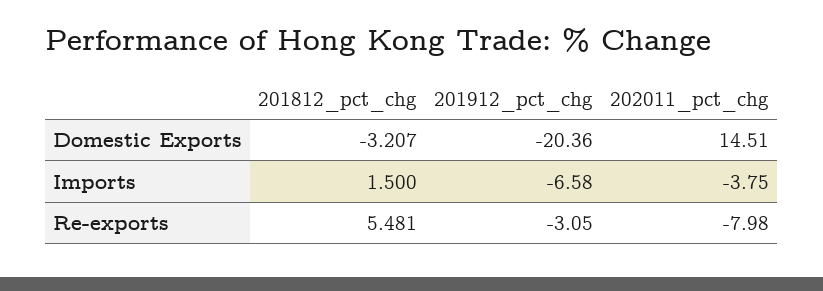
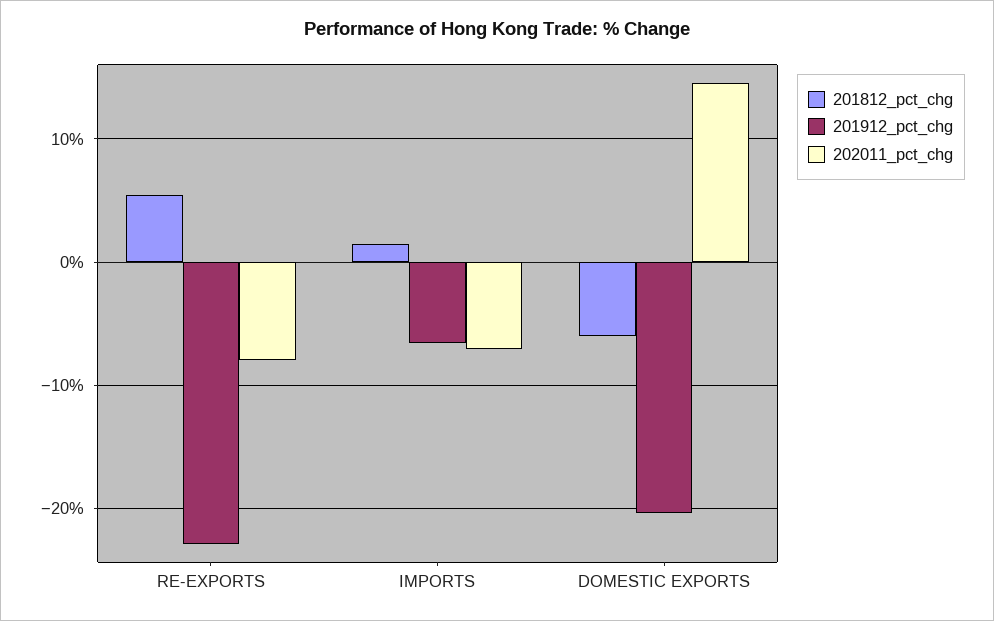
  {
    "201812_pct_chg": {
-     "Domestic Exports": -3.207,
+     "Domestic Exports": -6,
      "Imports": 1.5,
      "Re-exports": 5.481
    },
    "201912_pct_chg": {
      "Domestic Exports": -20.36,
      "Imports": -6.58,
-     "Re-exports": -3.05
+     "Re-exports": -23
    },
    "202011_pct_chg": {
      "Domestic Exports": 14.51,
-     "Imports": -3.75,
+     "Imports": -7,
      "Re-exports": -7.98
    }
  }

